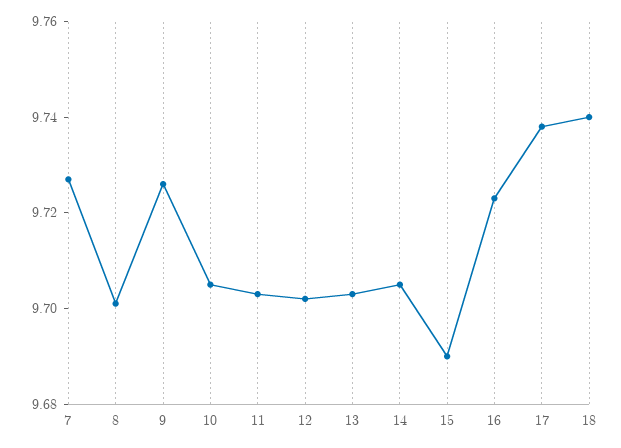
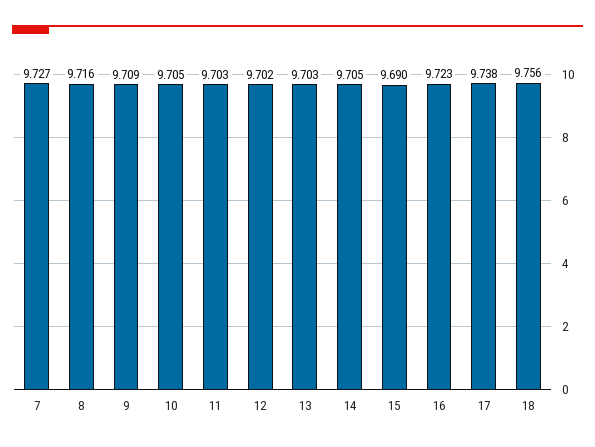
  {
    "7": 9.727,
-   "8": 9.7,
+   "8": 9.716,
-   "9": 9.725,
+   "9": 9.709,
    "10": 9.705,
    "11": 9.703,
    "12": 9.702,
    "13": 9.703,
    "14": 9.705,
    "15": 9.69,
    "16": 9.723,
    "17": 9.738,
-   "18": 9.74
+   "18": 9.756
  }

